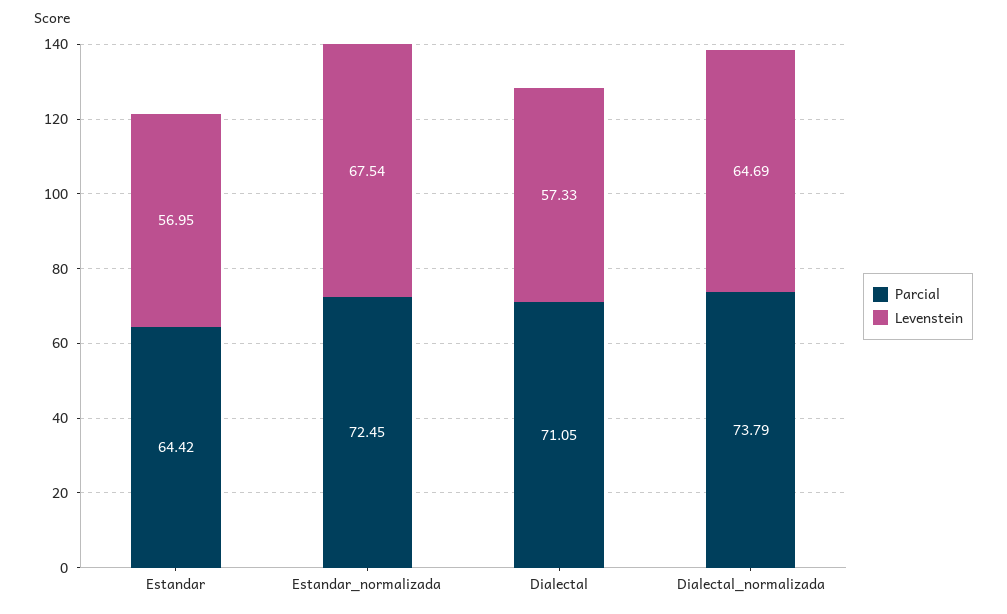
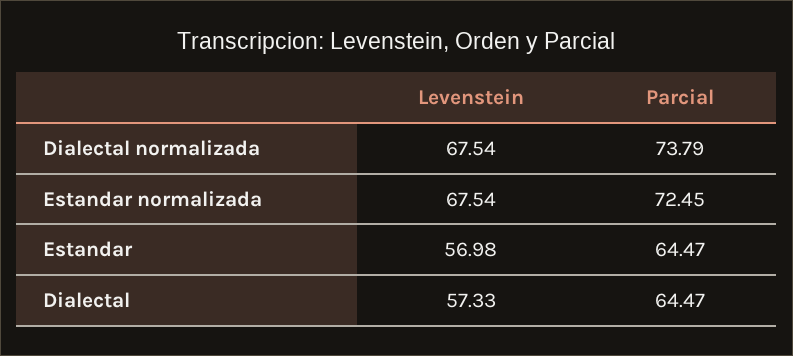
  {
    "Parcial": {
-     "Estandar": 64.42,
+     "Estandar": 64.47,
      "Estandar_normalizada": 72.45,
-     "Dialectal": 71.05,
+     "Dialectal": 64.47,
      "Dialectal_normalizada": 73.79
    },
    "Levenstein": {
-     "Estandar": 56.95,
+     "Estandar": 56.98,
      "Estandar_normalizada": 67.54,
      "Dialectal": 57.33,
-     "Dialectal_normalizada": 64.69
+     "Dialectal_normalizada": 67.54
    }
  }

